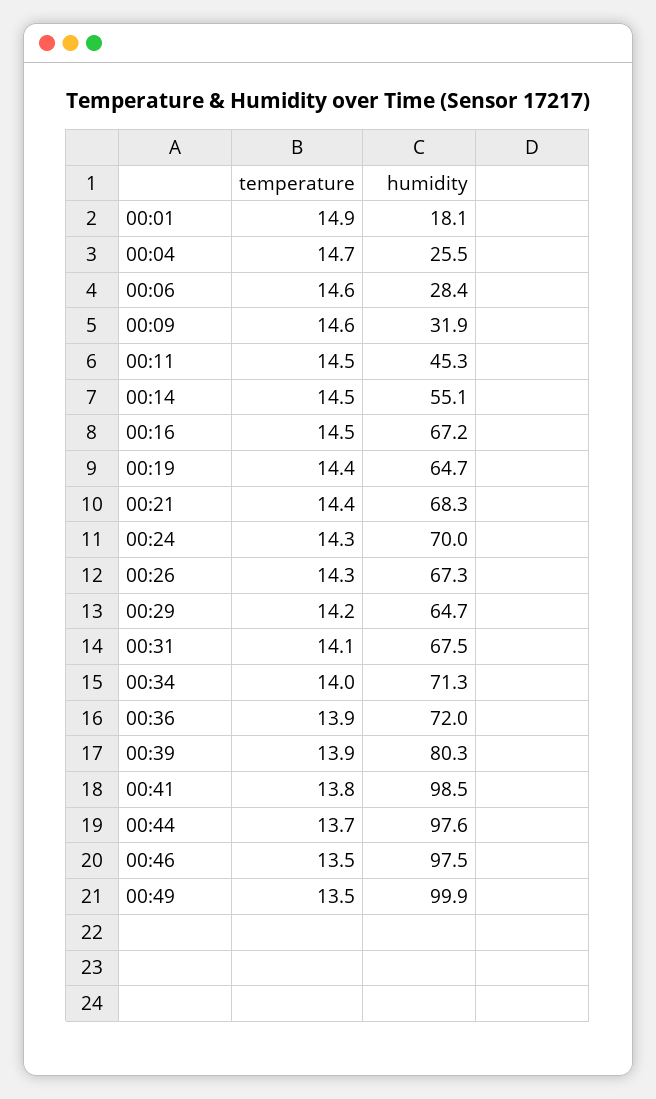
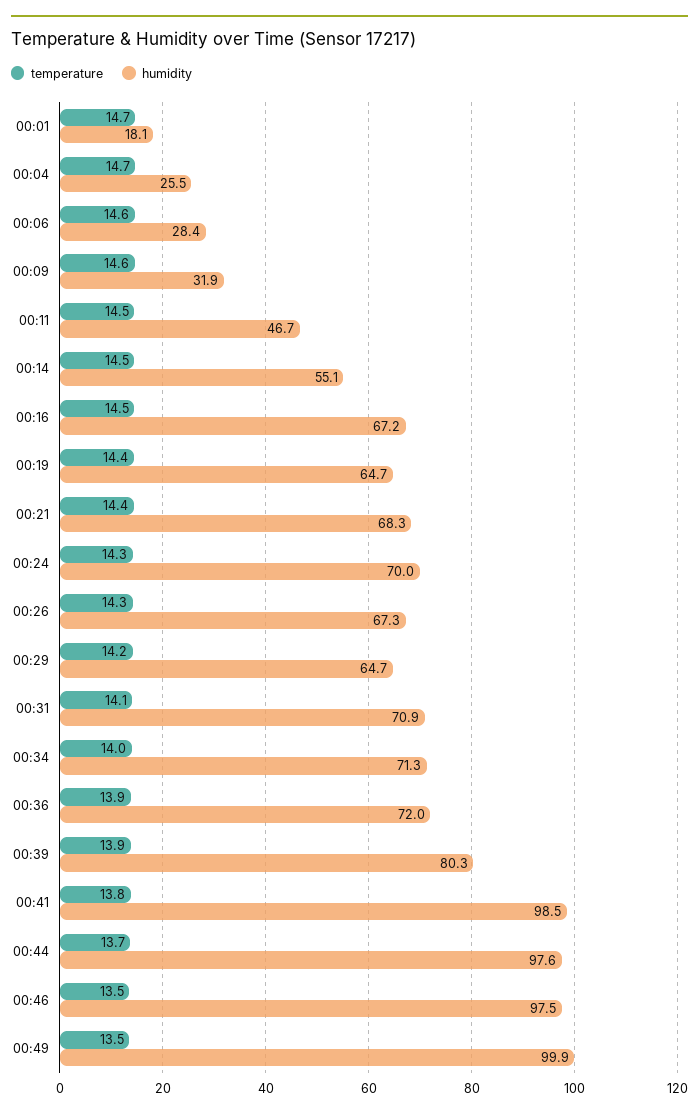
  {
    "temperature": {
-     "00:01": 14.9,
+     "00:01": 14.7,
      "00:04": 14.7,
      "00:06": 14.6,
      "00:09": 14.6,
      "00:11": 14.5,
      "00:14": 14.5,
      "00:16": 14.5,
      "00:19": 14.4,
      "00:21": 14.4,
      "00:24": 14.3,
      "00:26": 14.3,
      "00:29": 14.2,
      "00:31": 14.1,
      "00:34": 14,
      "00:36": 13.9,
      "00:39": 13.9,
      "00:41": 13.8,
      "00:44": 13.7,
      "00:46": 13.5,
      "00:49": 13.5
    },
    "humidity": {
      "00:01": 18.1,
      "00:04": 25.5,
      "00:06": 28.4,
      "00:09": 31.9,
-     "00:11": 45.3,
+     "00:11": 46.7,
      "00:14": 55.1,
      "00:16": 67.2,
      "00:19": 64.7,
      "00:21": 68.3,
      "00:24": 70,
      "00:26": 67.3,
      "00:29": 64.7,
-     "00:31": 67.5,
+     "00:31": 70.9,
      "00:34": 71.3,
      "00:36": 72,
      "00:39": 80.3,
      "00:41": 98.5,
      "00:44": 97.6,
      "00:46": 97.5,
      "00:49": 99.9
    }
  }

